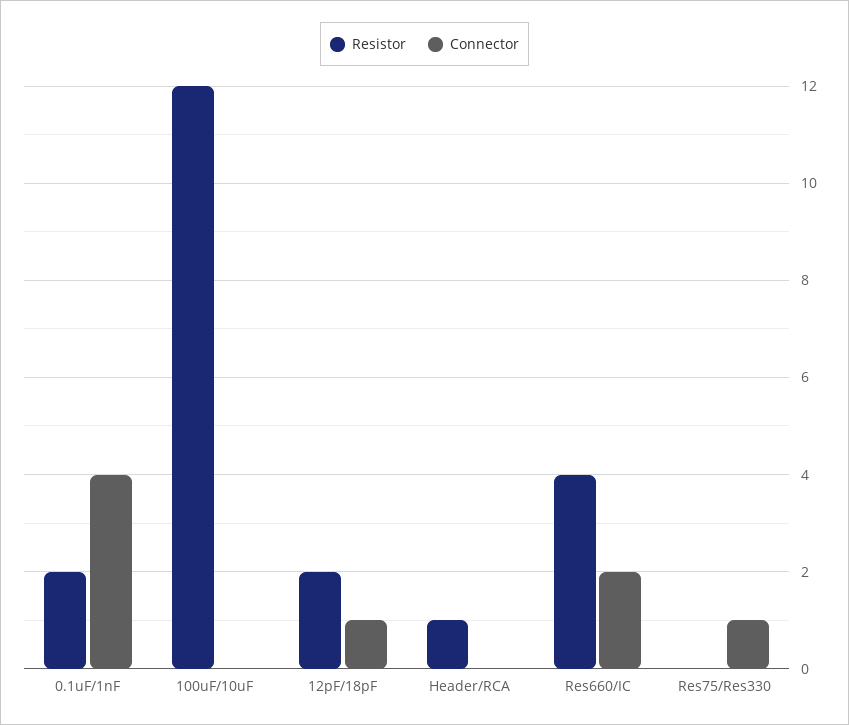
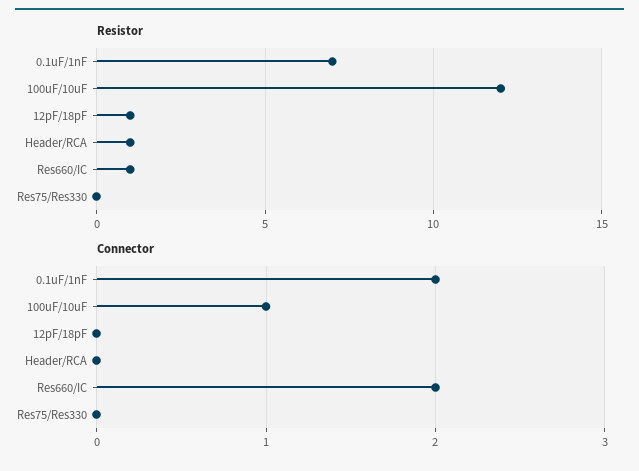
  {
    "Resistor": {
-     "0.1uF/1nF": 2,
+     "0.1uF/1nF": 7,
      "100uF/10uF": 12,
-     "12pF/18pF": 2,
+     "12pF/18pF": 1,
      "Header/RCA": 1,
-     "Res660/IC": 4,
+     "Res660/IC": 1,
      "Res75/Res330": 0
    },
    "Connector": {
-     "0.1uF/1nF": 4,
+     "0.1uF/1nF": 2,
-     "100uF/10uF": 0,
+     "100uF/10uF": 1,
-     "12pF/18pF": 1,
+     "12pF/18pF": 0,
      "Header/RCA": 0,
      "Res660/IC": 2,
-     "Res75/Res330": 1
+     "Res75/Res330": 0
    }
  }

